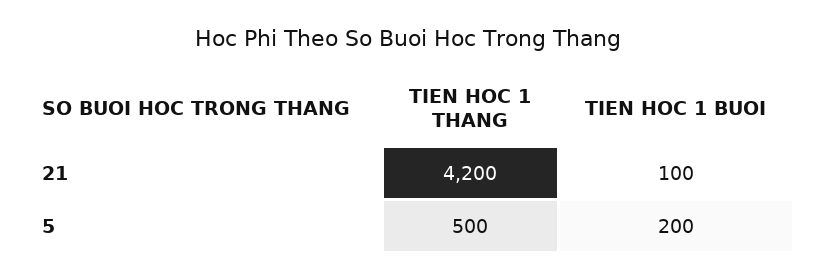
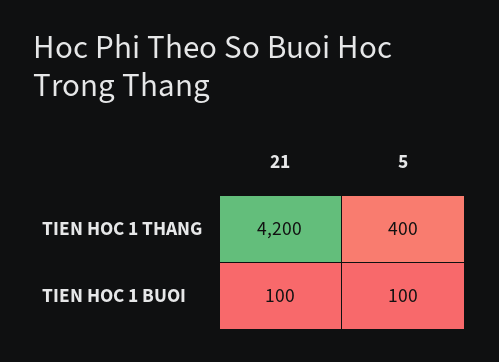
  {
    "TIEN HOC 1 THANG": {
      "21": 4200,
-     "5": 500
+     "5": 400
    },
    "TIEN HOC 1 BUOI": {
      "21": 100,
-     "5": 200
+     "5": 100
    }
  }

